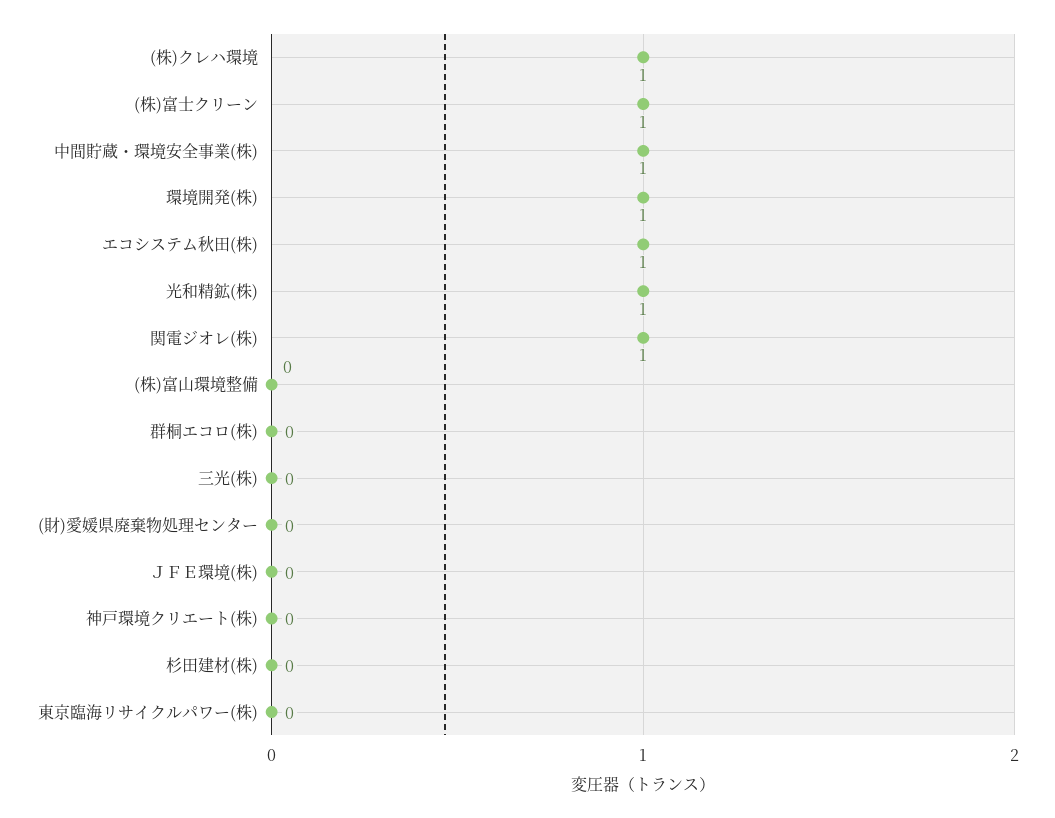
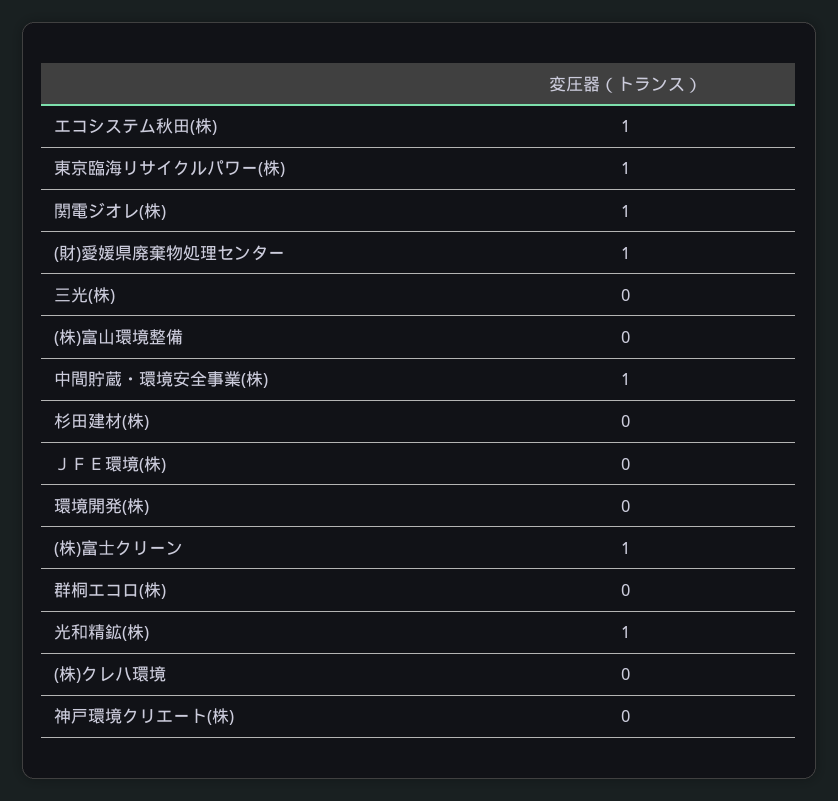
  {
-   "(株)クレハ環境": 1,
+   "(株)クレハ環境": 0,
    "(株)富士クリーン": 1,
    "中間貯蔵・環境安全事業(株)": 1,
-   "環境開発(株)": 1,
+   "環境開発(株)": 0,
    "エコシステム秋田(株)": 1,
    "光和精鉱(株)": 1,
    "関電ジオレ(株)": 1,
    "(株)富山環境整備": 0,
    "群桐エコロ(株)": 0,
    "三光(株)": 0,
-   "(財)愛媛県廃棄物処理センター": 0,
+   "(財)愛媛県廃棄物処理センター": 1,
    "ＪＦＥ環境(株)": 0,
    "神戸環境クリエート(株)": 0,
    "杉田建材(株)": 0,
-   "東京臨海リサイクルパワー(株)": 0
+   "東京臨海リサイクルパワー(株)": 1
  }

